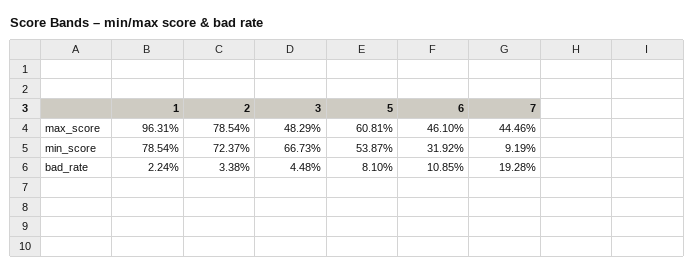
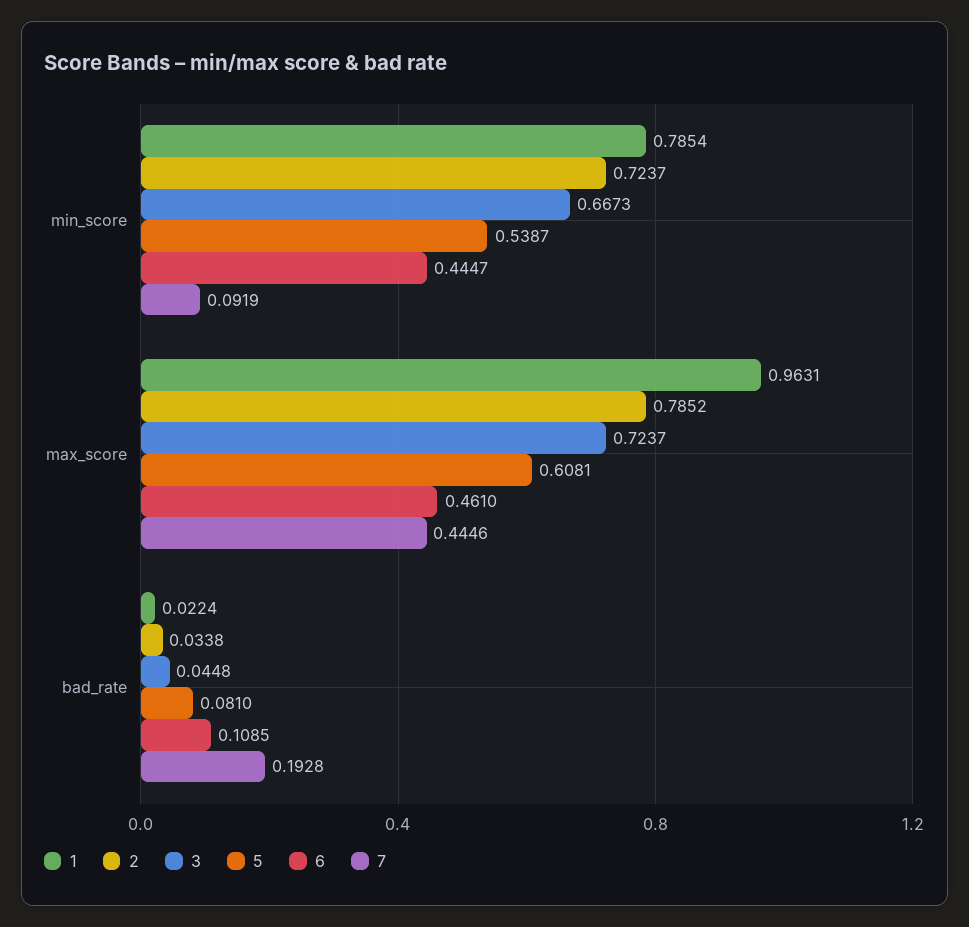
  {
    "1": {
      "max_score": 0.9631,
      "min_score": 0.7854,
      "bad_rate": 0.0224
    },
    "2": {
-     "max_score": 0.7854,
+     "max_score": 0.7852,
      "min_score": 0.7237,
      "bad_rate": 0.0338
    },
    "3": {
-     "max_score": 0.4829,
+     "max_score": 0.7237,
      "min_score": 0.6673,
      "bad_rate": 0.0448
    },
    "5": {
      "max_score": 0.6081,
      "min_score": 0.5387,
      "bad_rate": 0.081
    },
    "6": {
      "max_score": 0.461,
-     "min_score": 0.3192,
+     "min_score": 0.4447,
      "bad_rate": 0.1085
    },
    "7": {
      "max_score": 0.4446,
      "min_score": 0.0919,
      "bad_rate": 0.1928
    }
  }

